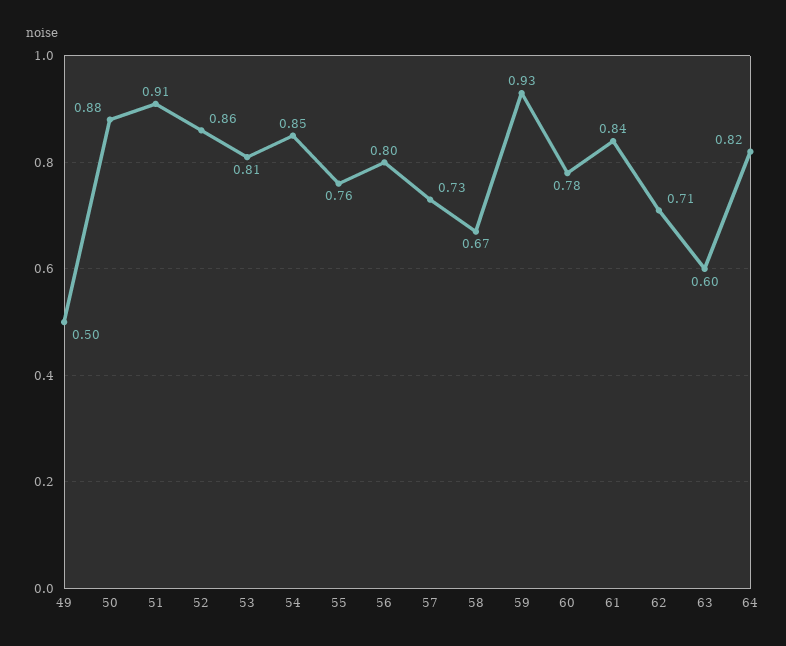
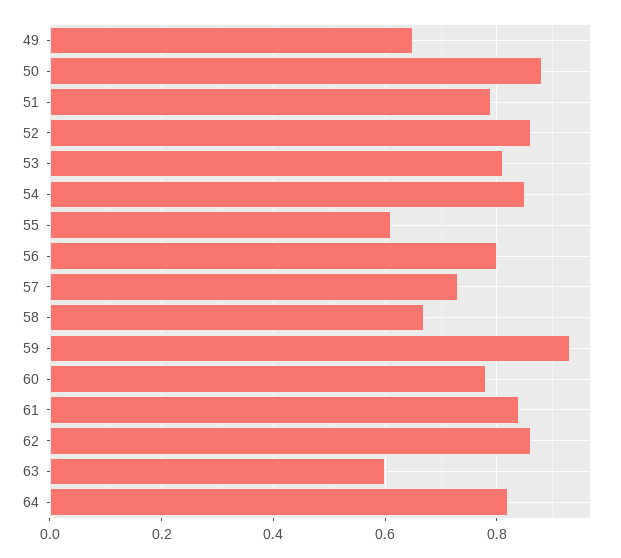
  {
-   "49": 0.5,
+   "49": 0.65,
    "50": 0.88,
-   "51": 0.91,
+   "51": 0.8,
    "52": 0.86,
    "53": 0.81,
    "54": 0.85,
-   "55": 0.76,
+   "55": 0.6,
    "56": 0.8,
    "57": 0.73,
    "58": 0.67,
    "59": 0.93,
    "60": 0.78,
    "61": 0.84,
-   "62": 0.71,
+   "62": 0.85,
    "63": 0.6,
    "64": 0.82
  }

